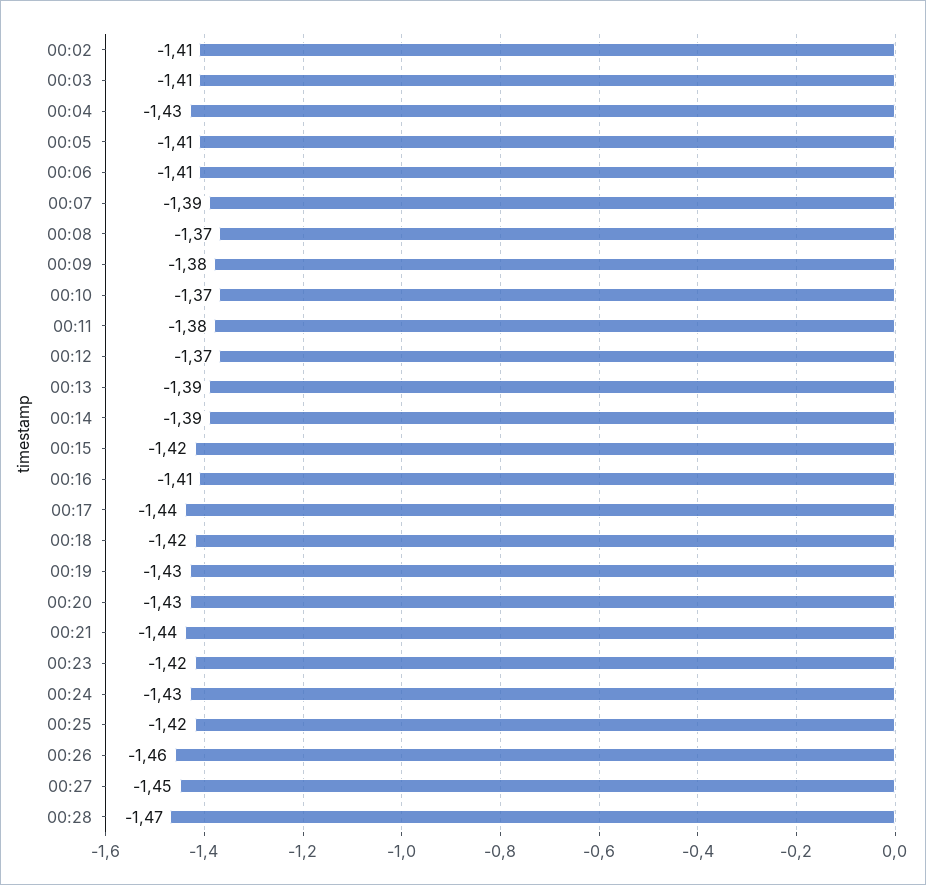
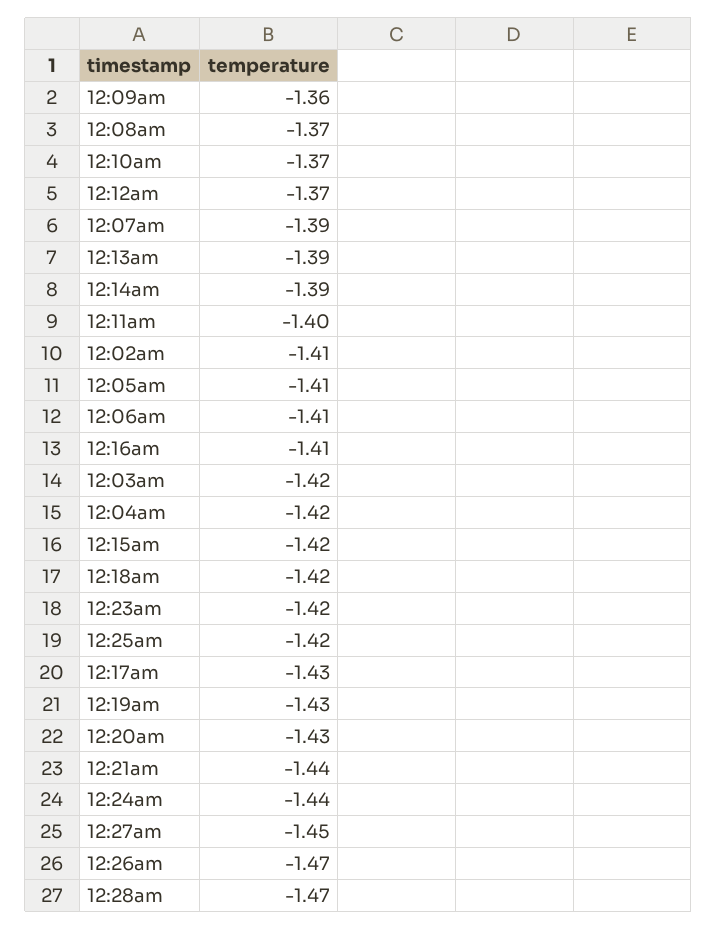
  {
    "00:02": -1.41,
-   "00:03": -1.41,
+   "00:03": -1.42,
-   "00:04": -1.43,
+   "00:04": -1.42,
    "00:05": -1.41,
    "00:06": -1.41,
    "00:07": -1.39,
    "00:08": -1.37,
-   "00:09": -1.38,
+   "00:09": -1.36,
    "00:10": -1.37,
-   "00:11": -1.38,
+   "00:11": -1.4,
    "00:12": -1.37,
    "00:13": -1.39,
    "00:14": -1.39,
    "00:15": -1.42,
    "00:16": -1.41,
-   "00:17": -1.44,
+   "00:17": -1.43,
    "00:18": -1.42,
    "00:19": -1.43,
    "00:20": -1.43,
    "00:21": -1.44,
    "00:23": -1.42,
-   "00:24": -1.43,
+   "00:24": -1.44,
    "00:25": -1.42,
-   "00:26": -1.46,
+   "00:26": -1.47,
    "00:27": -1.45,
    "00:28": -1.47
  }

